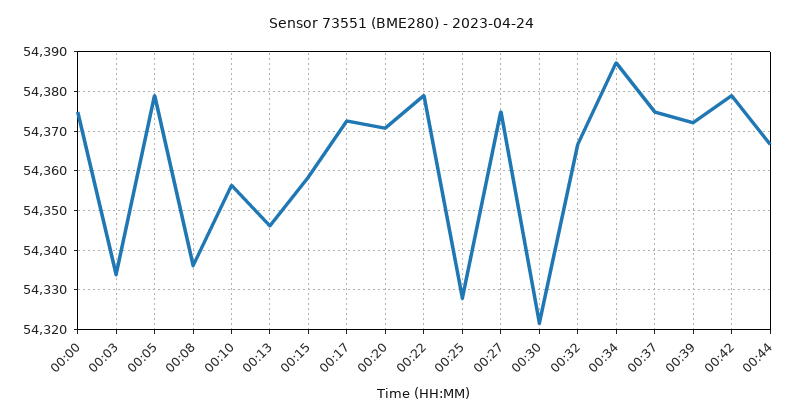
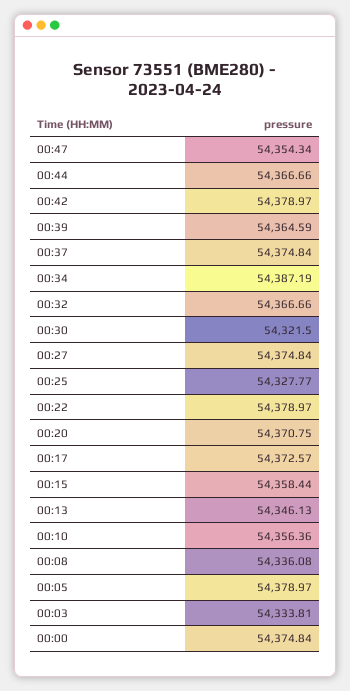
  {
    "00:00": 54374.84,
    "00:03": 54333.81,
    "00:05": 54378.97,
    "00:08": 54336.08,
    "00:10": 54356.36,
    "00:13": 54346.13,
    "00:15": 54358.44,
    "00:17": 54372.57,
    "00:20": 54370.75,
    "00:22": 54378.97,
    "00:25": 54327.77,
    "00:27": 54374.84,
    "00:30": 54321.5,
    "00:32": 54366.66,
    "00:34": 54387.19,
    "00:37": 54374.84,
-   "00:39": 54372,
+   "00:39": 54364.59,
    "00:42": 54378.97,
-   "00:44": 54366.66
+   "00:44": 54366.66,
+   "00:47": 54354.34
  }

